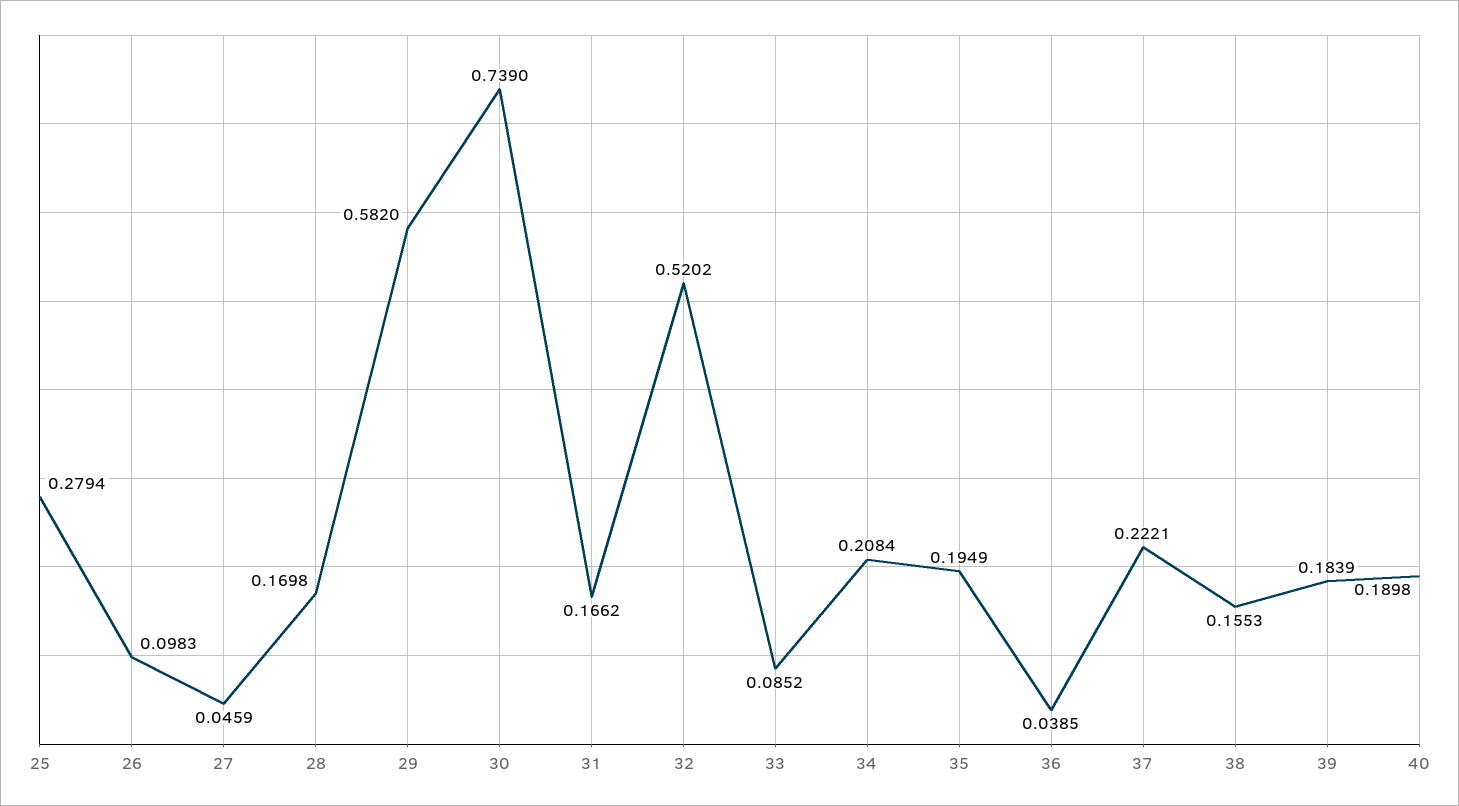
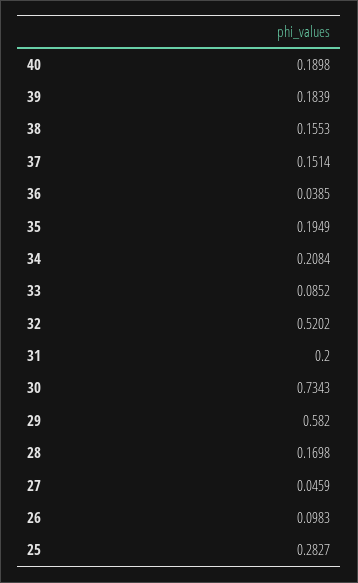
  {
-   "25": 0.2794,
+   "25": 0.2827,
    "26": 0.0983,
    "27": 0.0459,
    "28": 0.1698,
    "29": 0.582,
-   "30": 0.739,
+   "30": 0.7343,
-   "31": 0.1662,
+   "31": 0.2,
    "32": 0.5202,
    "33": 0.0852,
    "34": 0.2084,
    "35": 0.1949,
    "36": 0.0385,
-   "37": 0.2221,
+   "37": 0.1514,
    "38": 0.1553,
    "39": 0.1839,
    "40": 0.1898
  }

